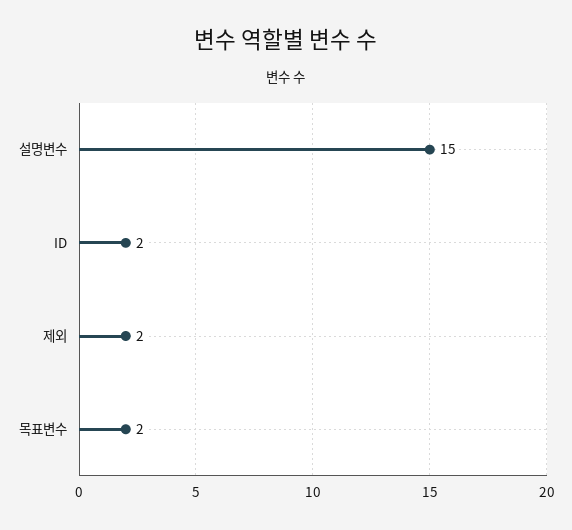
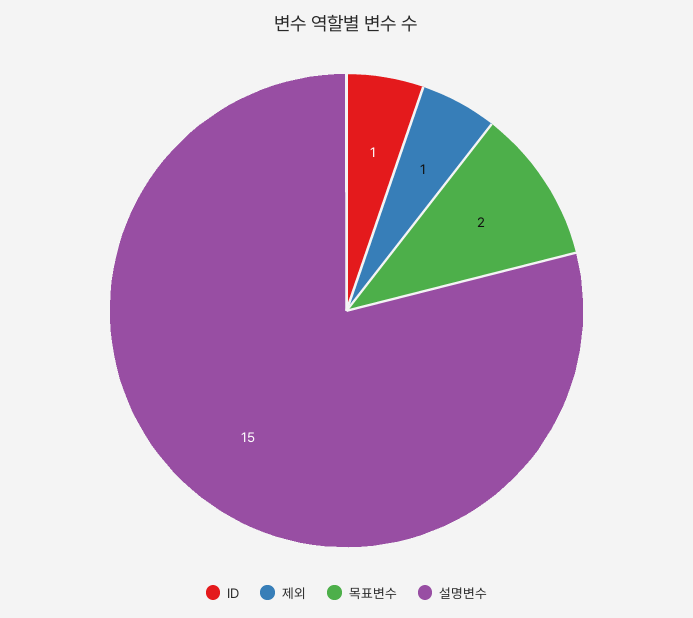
  {
    "설명변수": 15,
-   "ID": 2,
+   "ID": 1,
-   "제외": 2,
+   "제외": 1,
    "목표변수": 2
  }

